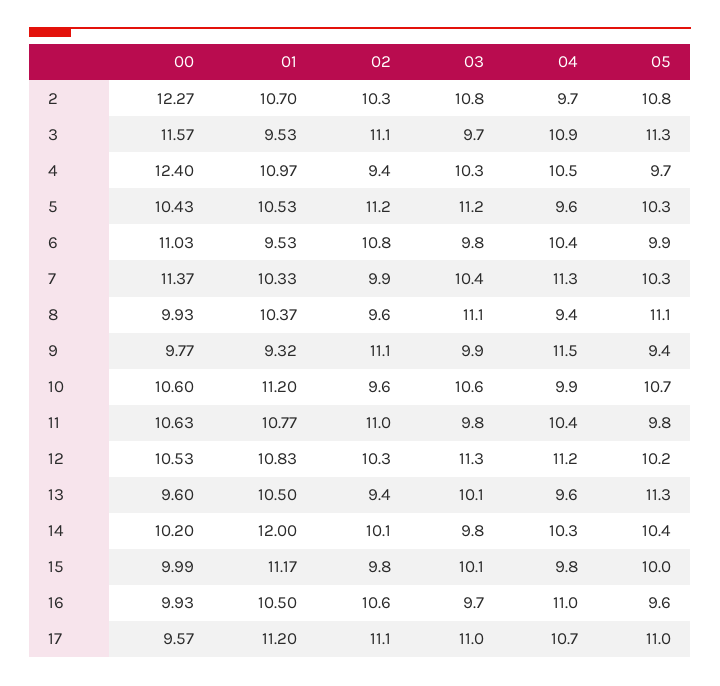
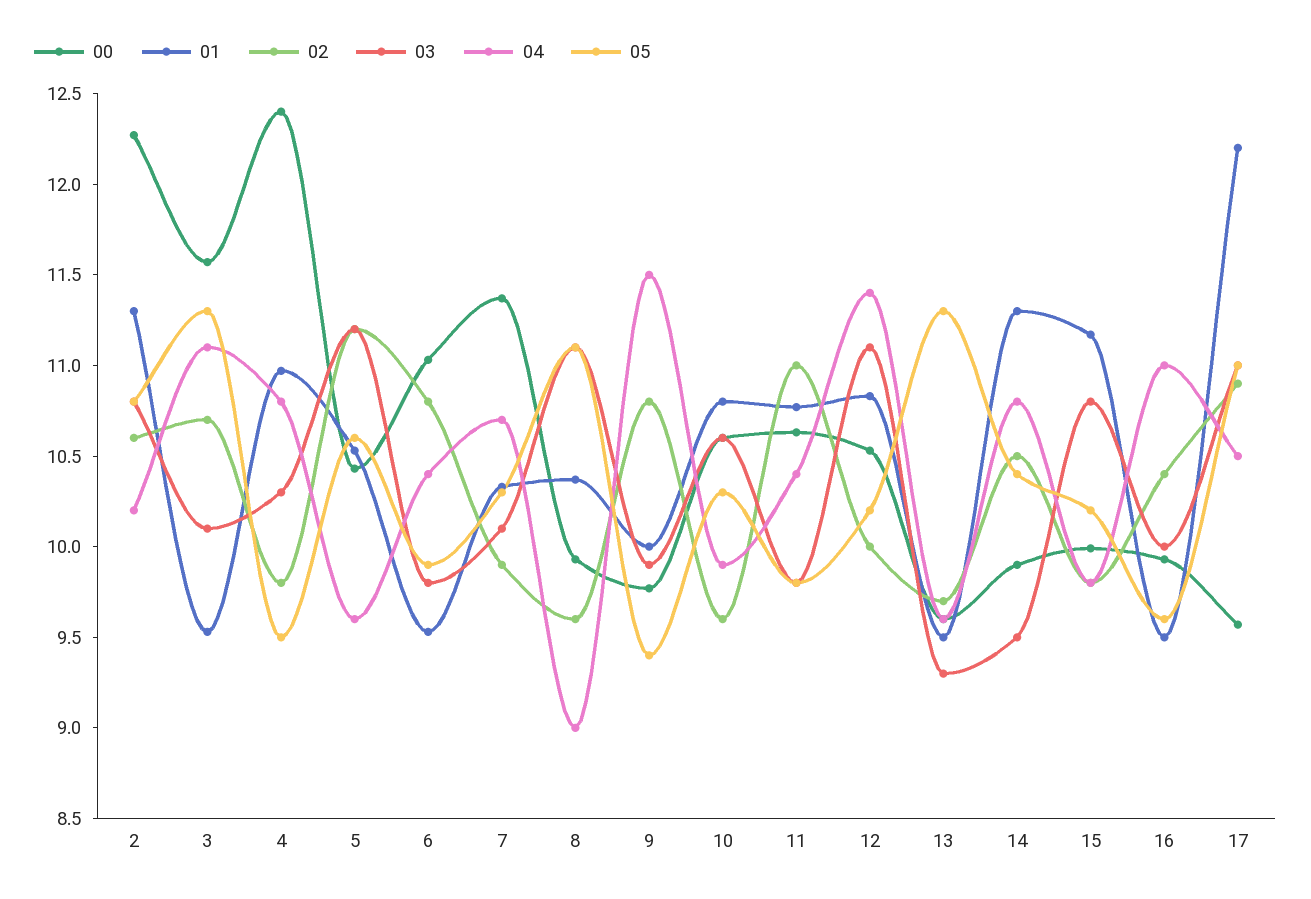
  {
    "00": {
      "2": 12.27,
      "3": 11.57,
      "4": 12.4,
      "5": 10.43,
      "6": 11.03,
      "7": 11.37,
      "8": 9.93,
      "9": 9.77,
      "10": 10.6,
      "11": 10.63,
      "12": 10.53,
      "13": 9.6,
-     "14": 10.2,
+     "14": 9.9,
      "15": 9.99,
      "16": 9.93,
      "17": 9.57
    },
    "01": {
-     "2": 10.7,
+     "2": 11.3,
      "3": 9.53,
      "4": 10.97,
      "5": 10.53,
      "6": 9.53,
      "7": 10.33,
      "8": 10.37,
-     "9": 9.32,
+     "9": 10,
-     "10": 11.2,
+     "10": 10.8,
      "11": 10.77,
      "12": 10.83,
-     "13": 10.5,
+     "13": 9.5,
-     "14": 12,
+     "14": 11.3,
      "15": 11.17,
-     "16": 10.5,
+     "16": 9.5,
-     "17": 11.2
+     "17": 12.2
    },
    "02": {
-     "2": 10.3,
+     "2": 10.6,
-     "3": 11.1,
+     "3": 10.7,
-     "4": 9.4,
+     "4": 9.8,
      "5": 11.2,
      "6": 10.8,
      "7": 9.9,
      "8": 9.6,
-     "9": 11.1,
+     "9": 10.8,
      "10": 9.6,
      "11": 11,
-     "12": 10.3,
+     "12": 10,
-     "13": 9.4,
+     "13": 9.7,
-     "14": 10.1,
+     "14": 10.5,
      "15": 9.8,
-     "16": 10.6,
+     "16": 10.4,
-     "17": 11.1
+     "17": 10.9
    },
    "03": {
      "2": 10.8,
-     "3": 9.7,
+     "3": 10.1,
      "4": 10.3,
      "5": 11.2,
      "6": 9.8,
-     "7": 10.4,
+     "7": 10.1,
      "8": 11.1,
      "9": 9.9,
      "10": 10.6,
      "11": 9.8,
-     "12": 11.3,
+     "12": 11.1,
-     "13": 10.1,
+     "13": 9.3,
-     "14": 9.8,
+     "14": 9.5,
-     "15": 10.1,
+     "15": 10.8,
-     "16": 9.7,
+     "16": 10,
      "17": 11
    },
    "04": {
-     "2": 9.7,
+     "2": 10.2,
-     "3": 10.9,
+     "3": 11.1,
-     "4": 10.5,
+     "4": 10.8,
      "5": 9.6,
      "6": 10.4,
-     "7": 11.3,
+     "7": 10.7,
-     "8": 9.4,
+     "8": 9,
      "9": 11.5,
      "10": 9.9,
      "11": 10.4,
-     "12": 11.2,
+     "12": 11.4,
      "13": 9.6,
-     "14": 10.3,
+     "14": 10.8,
      "15": 9.8,
      "16": 11,
-     "17": 10.7
+     "17": 10.5
    },
    "05": {
      "2": 10.8,
      "3": 11.3,
-     "4": 9.7,
+     "4": 9.5,
-     "5": 10.3,
+     "5": 10.6,
      "6": 9.9,
      "7": 10.3,
      "8": 11.1,
      "9": 9.4,
-     "10": 10.7,
+     "10": 10.3,
      "11": 9.8,
      "12": 10.2,
      "13": 11.3,
      "14": 10.4,
-     "15": 10,
+     "15": 10.2,
      "16": 9.6,
      "17": 11
    }
  }

